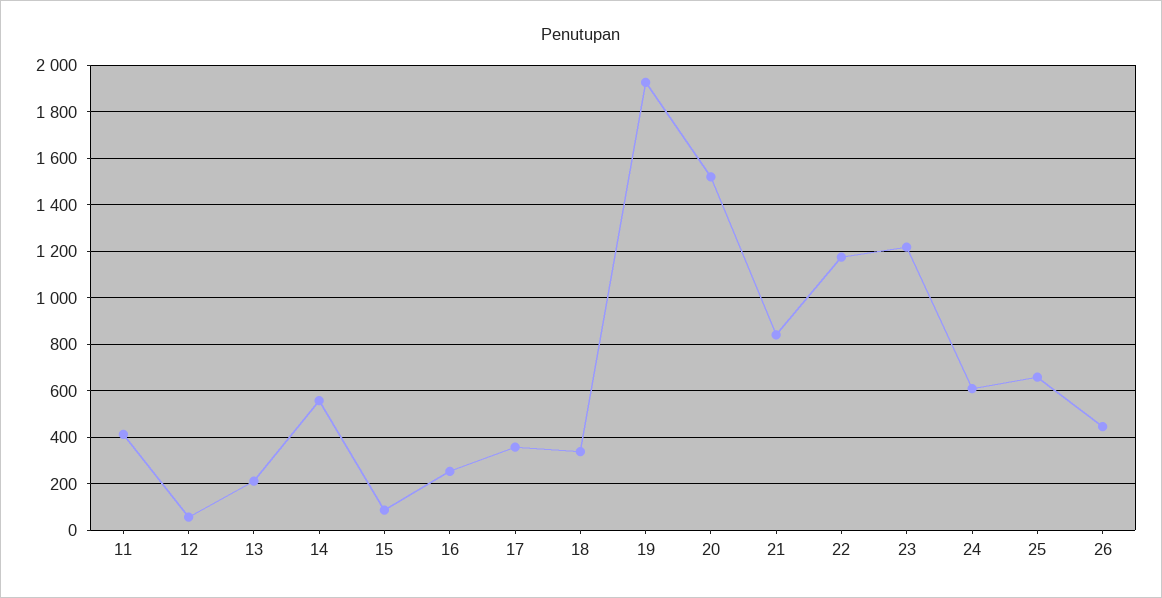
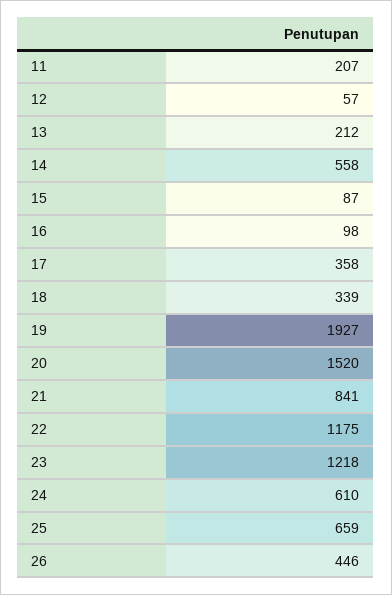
  {
-   "11": 400,
+   "11": 207,
    "12": 57,
    "13": 212,
    "14": 558,
    "15": 87,
-   "16": 250,
+   "16": 98,
    "17": 358,
    "18": 339,
    "19": 1927,
    "20": 1520,
    "21": 841,
    "22": 1175,
    "23": 1218,
    "24": 610,
    "25": 659,
    "26": 446
  }

